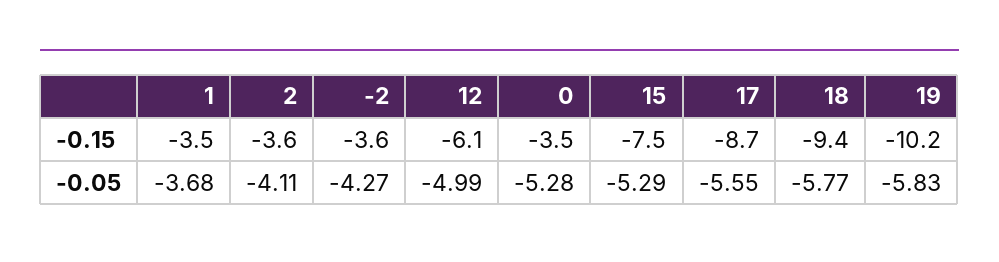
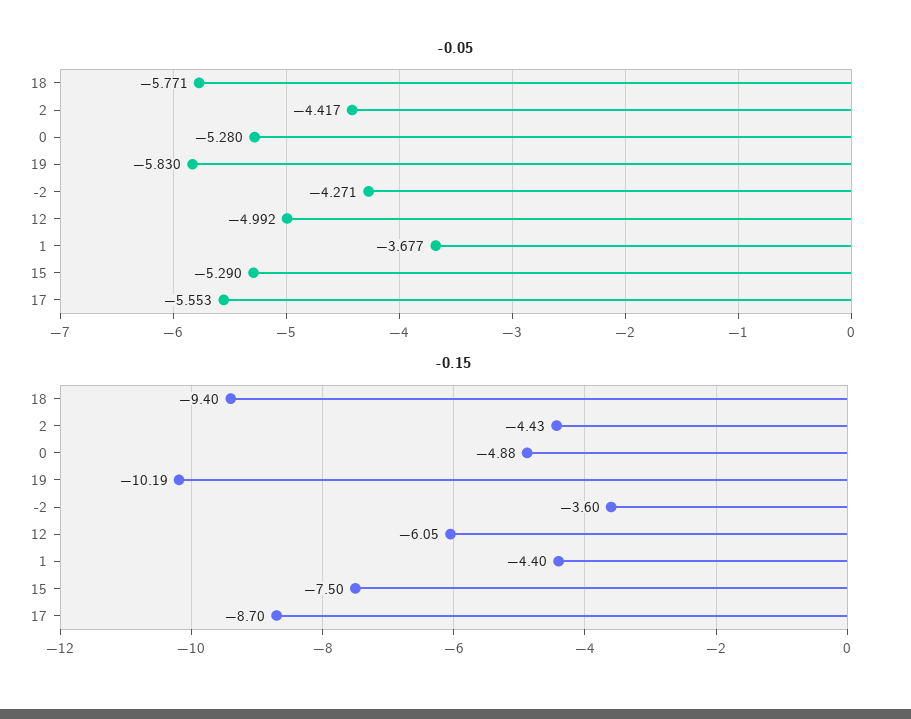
  {
    "-0.15": {
-     "1": -3.5,
+     "1": -4.4,
-     "2": -3.6,
+     "2": -4.43,
      "-2": -3.6,
      "12": -6.05,
-     "0": -3.5,
+     "0": -4.88,
      "15": -7.5,
      "17": -8.7,
      "18": -9.4,
      "19": -10.19
    },
    "-0.05": {
      "1": -3.677,
-     "2": -4.11,
+     "2": -4.417,
      "-2": -4.271,
      "12": -4.992,
      "0": -5.28,
      "15": -5.29,
      "17": -5.553,
      "18": -5.771,
      "19": -5.83
    }
  }

